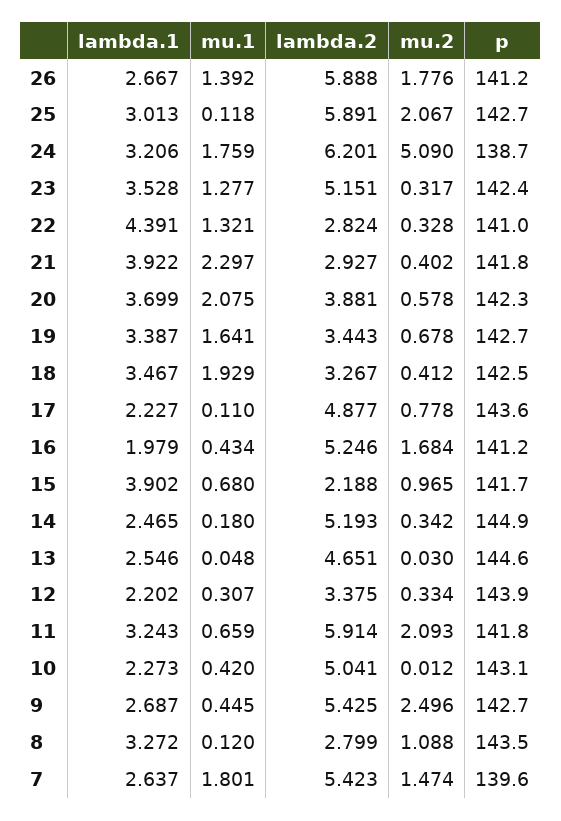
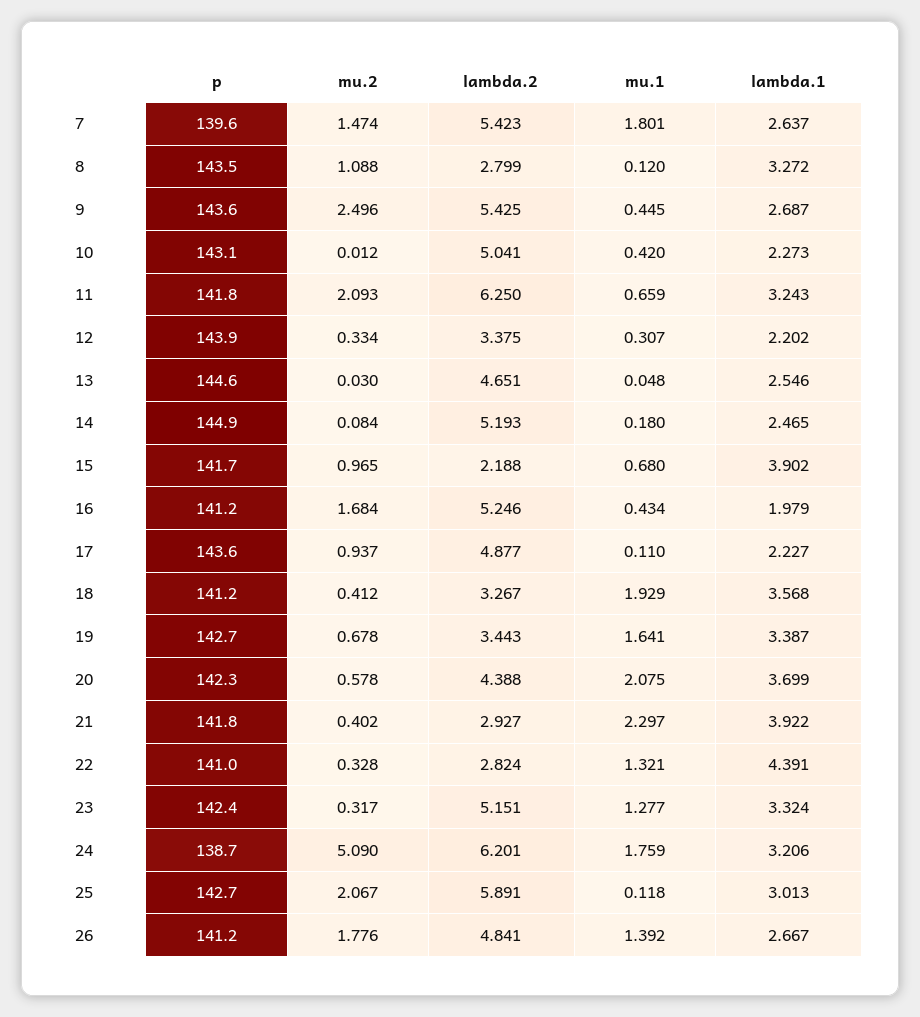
  {
    "lambda.1": {
      "26": 2.667,
      "25": 3.013,
      "24": 3.206,
-     "23": 3.528,
+     "23": 3.324,
      "22": 4.391,
      "21": 3.922,
      "20": 3.699,
      "19": 3.387,
-     "18": 3.467,
+     "18": 3.568,
      "17": 2.227,
      "16": 1.979,
      "15": 3.902,
      "14": 2.465,
      "13": 2.546,
      "12": 2.202,
      "11": 3.243,
      "10": 2.273,
      "9": 2.687,
      "8": 3.272,
      "7": 2.637
    },
    "mu.1": {
      "26": 1.392,
      "25": 0.118,
      "24": 1.759,
      "23": 1.277,
      "22": 1.321,
      "21": 2.297,
      "20": 2.075,
      "19": 1.641,
      "18": 1.929,
      "17": 0.11,
      "16": 0.434,
      "15": 0.68,
      "14": 0.18,
      "13": 0.048,
      "12": 0.307,
      "11": 0.659,
      "10": 0.42,
      "9": 0.445,
      "8": 0.12,
      "7": 1.801
    },
    "lambda.2": {
-     "26": 5.888,
+     "26": 4.841,
      "25": 5.891,
      "24": 6.201,
      "23": 5.151,
      "22": 2.824,
      "21": 2.927,
-     "20": 3.881,
+     "20": 4.388,
      "19": 3.443,
      "18": 3.267,
      "17": 4.877,
      "16": 5.246,
      "15": 2.188,
      "14": 5.193,
      "13": 4.651,
      "12": 3.375,
-     "11": 5.914,
+     "11": 6.25,
      "10": 5.041,
      "9": 5.425,
      "8": 2.799,
      "7": 5.423
    },
    "mu.2": {
      "26": 1.776,
      "25": 2.067,
      "24": 5.09,
      "23": 0.317,
      "22": 0.328,
      "21": 0.402,
      "20": 0.578,
      "19": 0.678,
      "18": 0.412,
-     "17": 0.778,
+     "17": 0.937,
      "16": 1.684,
      "15": 0.965,
-     "14": 0.342,
+     "14": 0.084,
      "13": 0.03,
      "12": 0.334,
      "11": 2.093,
      "10": 0.012,
      "9": 2.496,
      "8": 1.088,
      "7": 1.474
    },
    "p": {
      "26": 141.2,
      "25": 142.7,
      "24": 138.7,
      "23": 142.4,
      "22": 141,
      "21": 141.8,
      "20": 142.3,
      "19": 142.7,
-     "18": 142.5,
+     "18": 141.2,
      "17": 143.6,
      "16": 141.2,
      "15": 141.7,
      "14": 144.9,
      "13": 144.6,
      "12": 143.9,
      "11": 141.8,
      "10": 143.1,
-     "9": 142.7,
+     "9": 143.6,
      "8": 143.5,
      "7": 139.6
    }
  }

